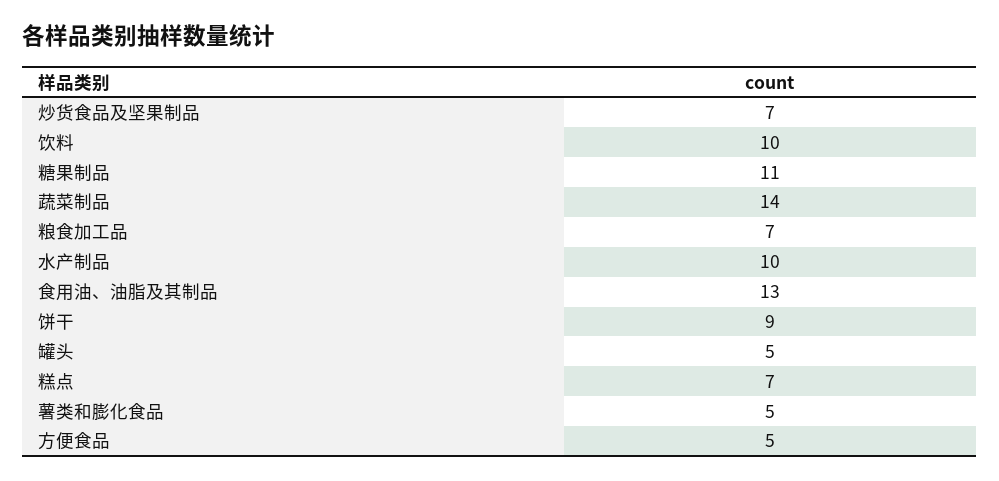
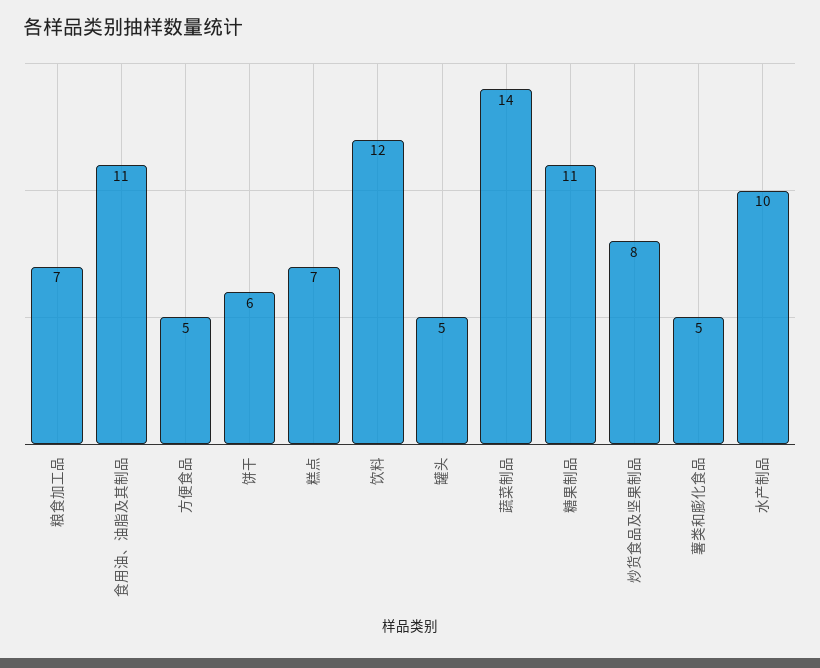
  {
-   "炒货食品及坚果制品": 7,
+   "炒货食品及坚果制品": 8,
-   "饮料": 10,
+   "饮料": 12,
    "糖果制品": 11,
    "蔬菜制品": 14,
    "粮食加工品": 7,
    "水产制品": 10,
-   "食用油、油脂及其制品": 13,
+   "食用油、油脂及其制品": 11,
-   "饼干": 9,
+   "饼干": 6,
    "罐头": 5,
    "糕点": 7,
    "薯类和膨化食品": 5,
    "方便食品": 5
  }

